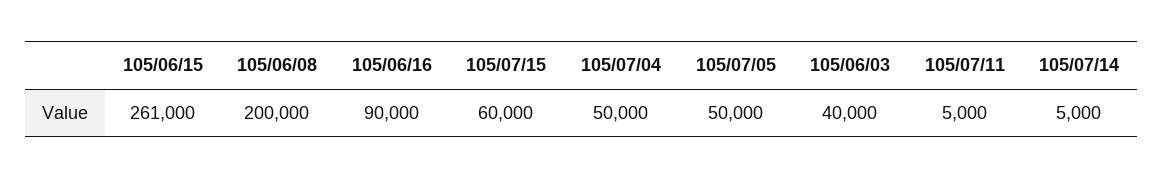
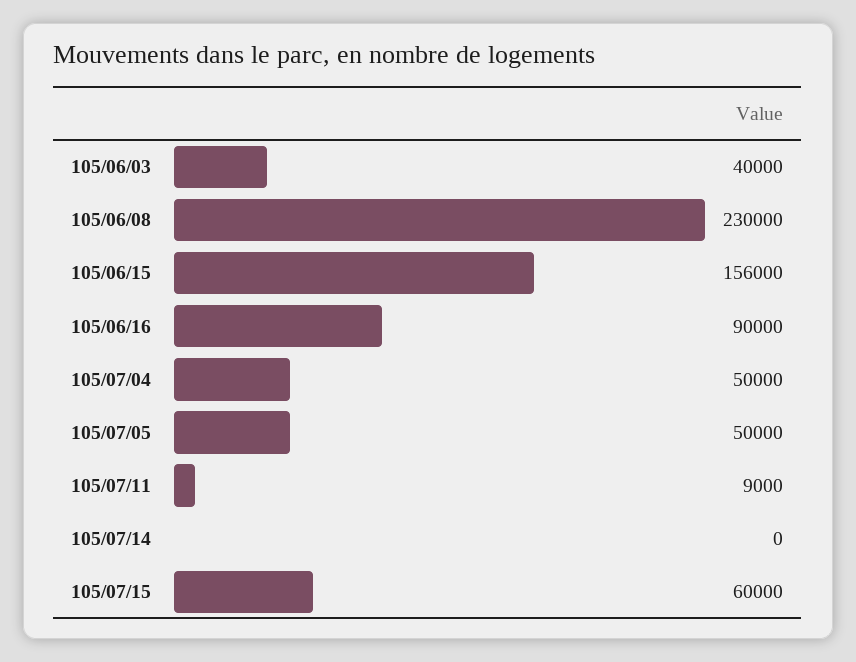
  {
-   "105/06/15": 261000,
+   "105/06/15": 156000,
-   "105/06/08": 200000,
+   "105/06/08": 230000,
    "105/06/16": 90000,
    "105/07/15": 60000,
    "105/07/04": 50000,
    "105/07/05": 50000,
    "105/06/03": 40000,
-   "105/07/11": 5000,
+   "105/07/11": 9000,
-   "105/07/14": 5000
+   "105/07/14": 0
  }

